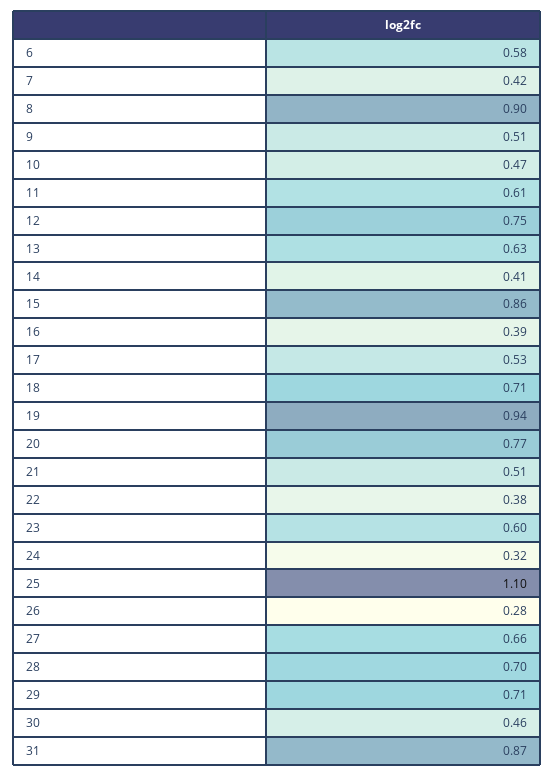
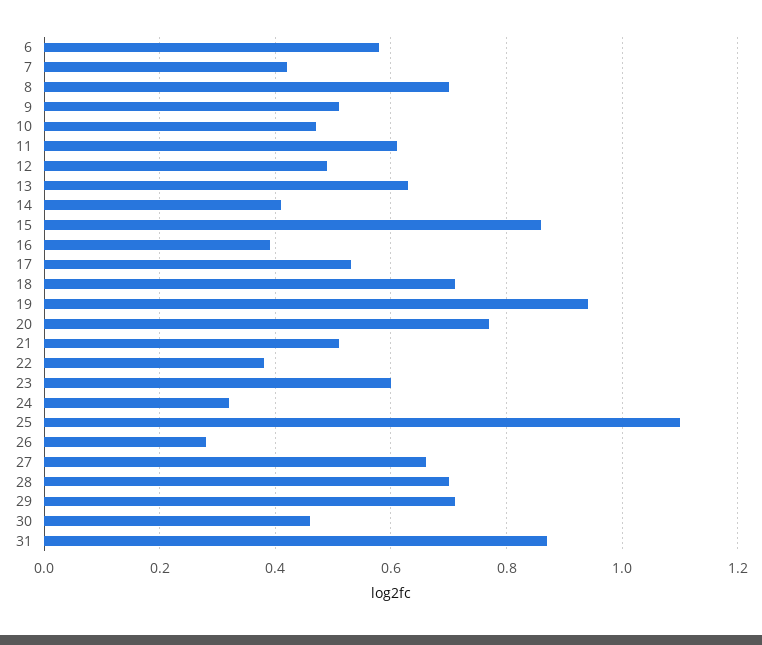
  {
    "6": 0.58,
    "7": 0.42,
-   "8": 0.9,
+   "8": 0.7,
    "9": 0.51,
    "10": 0.47,
    "11": 0.61,
-   "12": 0.75,
+   "12": 0.5,
    "13": 0.63,
    "14": 0.41,
    "15": 0.86,
    "16": 0.39,
    "17": 0.53,
    "18": 0.71,
    "19": 0.94,
    "20": 0.77,
    "21": 0.51,
    "22": 0.38,
    "23": 0.6,
    "24": 0.32,
    "25": 1.1,
    "26": 0.28,
    "27": 0.66,
    "28": 0.7,
    "29": 0.71,
    "30": 0.46,
    "31": 0.87
  }

